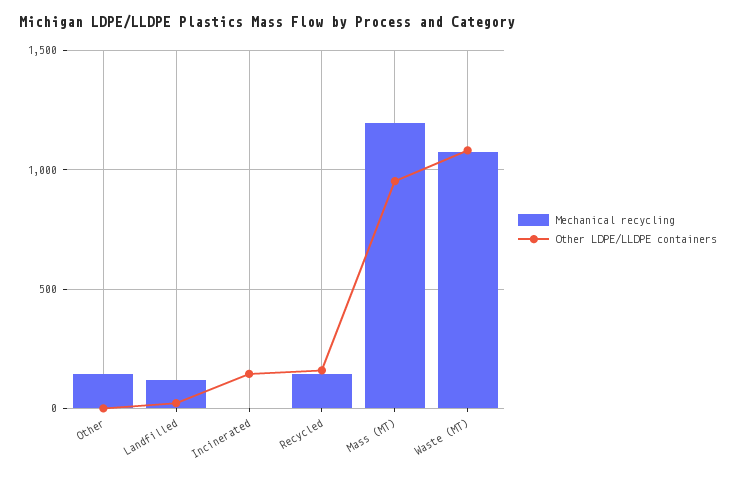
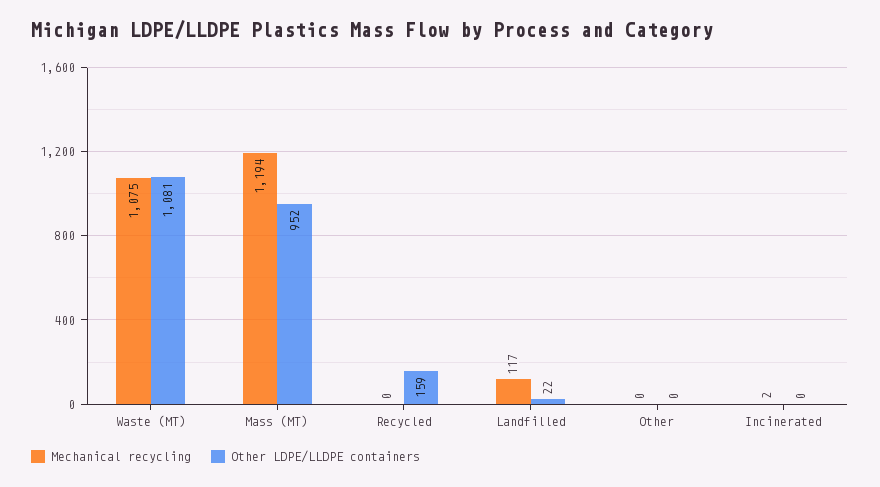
  {
    "Mechanical recycling": {
-     "Other": 150,
+     "Other": 0,
      "Landfilled": 117,
      "Incinerated": 2,
-     "Recycled": 150,
+     "Recycled": 0,
      "Mass (MT)": 1194,
      "Waste (MT)": 1075
    },
    "Other LDPE/LLDPE containers": {
      "Other": 0,
      "Landfilled": 22,
-     "Incinerated": 150,
+     "Incinerated": 0,
      "Recycled": 159,
      "Mass (MT)": 952,
      "Waste (MT)": 1081
    }
  }

